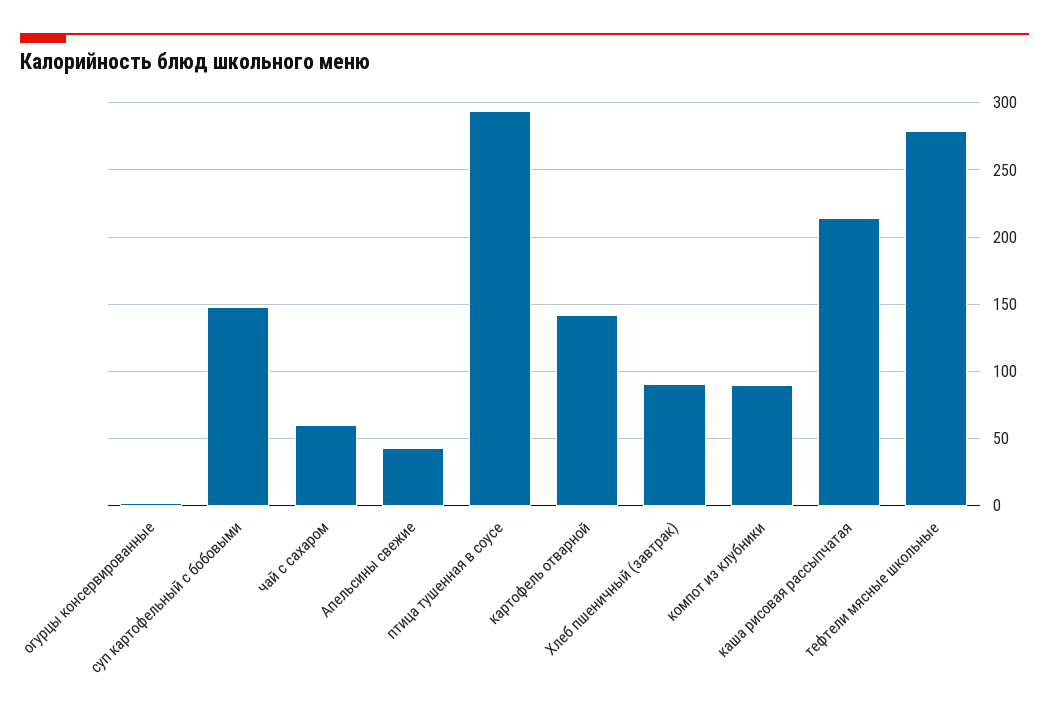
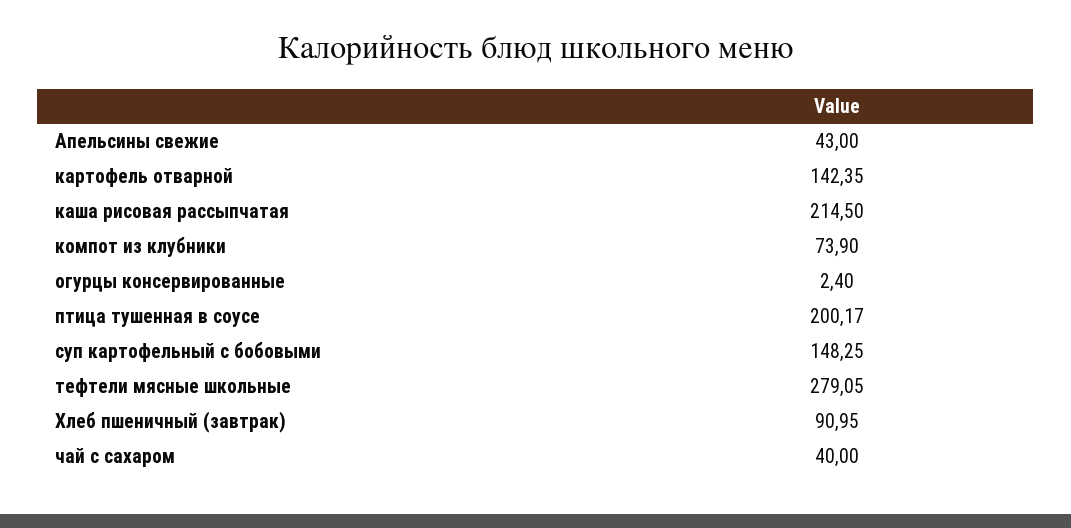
  {
    "огурцы консервированные": 2.4,
    "суп картофельный с бобовыми": 148.25,
-   "чай с сахаром": 60,
+   "чай с сахаром": 40,
    "Апельсины свежие": 43,
-   "птица тушенная в соусе": 295,
+   "птица тушенная в соусе": 200.17,
    "картофель отварной": 142.35,
    "Хлеб пшеничный (завтрак)": 90.95,
-   "компот из клубники": 90,
+   "компот из клубники": 73.9,
    "каша рисовая рассыпчатая": 214.5,
    "тефтели мясные школьные": 279.05
  }

